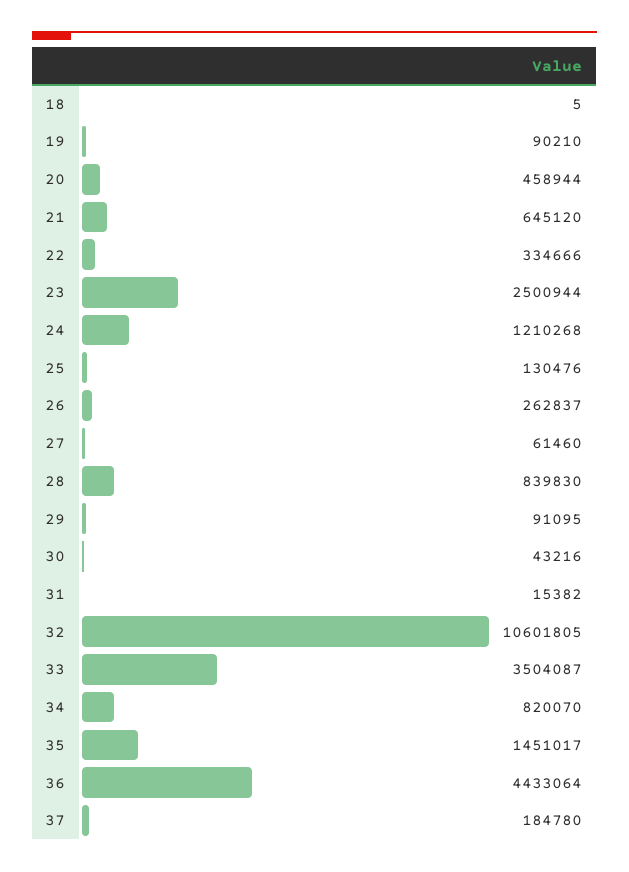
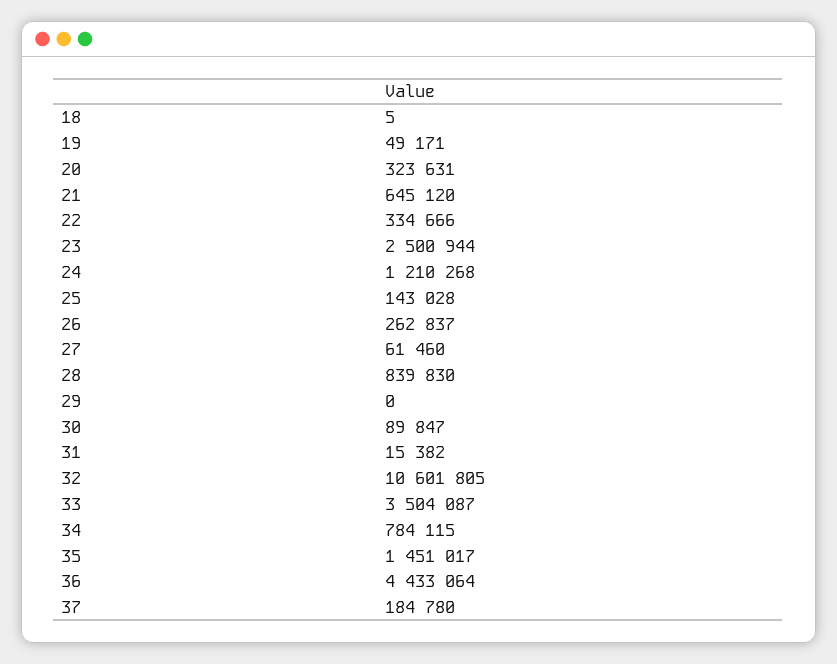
  {
    "18": 5,
-   "19": 90210,
+   "19": 49171,
-   "20": 458944,
+   "20": 323631,
    "21": 645120,
    "22": 334666,
    "23": 2500944,
    "24": 1210268,
-   "25": 130476,
+   "25": 143028,
    "26": 262837,
    "27": 61460,
    "28": 839830,
-   "29": 91095,
+   "29": 0,
-   "30": 43216,
+   "30": 89847,
    "31": 15382,
    "32": 10601805,
    "33": 3504087,
-   "34": 820070,
+   "34": 784115,
    "35": 1451017,
    "36": 4433064,
    "37": 184780
  }

